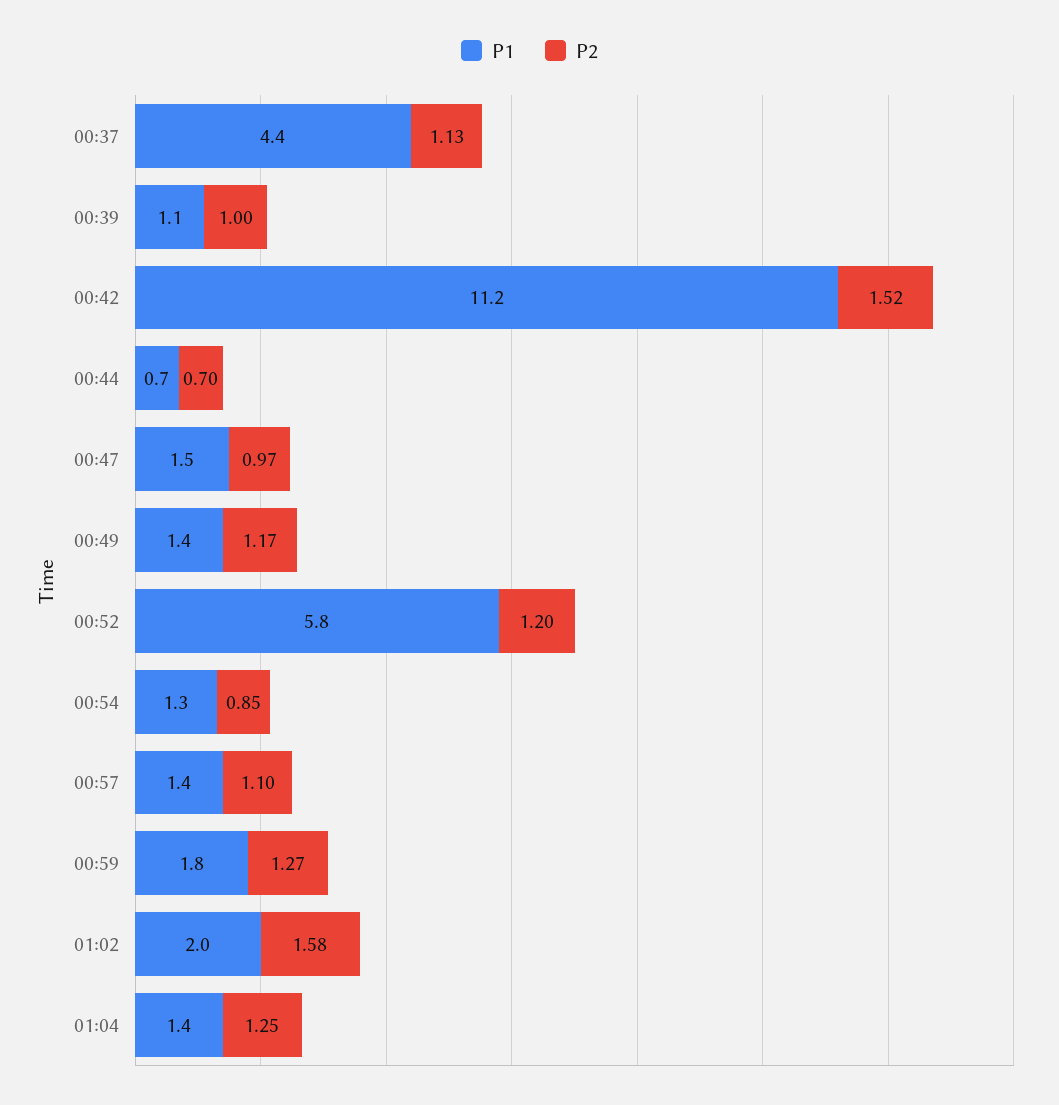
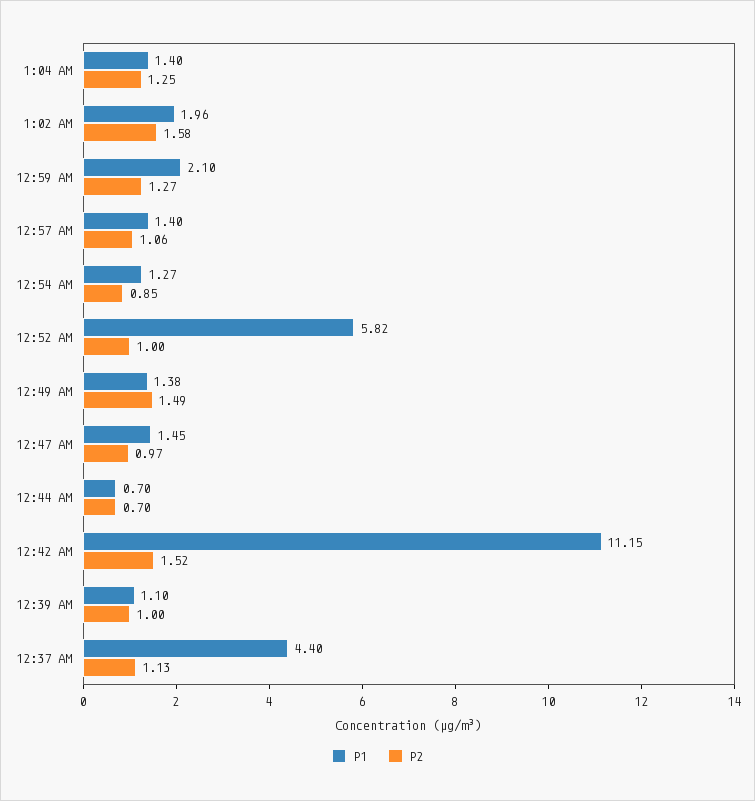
  {
    "P1": {
      "00:37": 4.4,
      "00:39": 1.1,
      "00:42": 11.15,
      "00:44": 0.7,
      "00:47": 1.45,
      "00:49": 1.38,
      "00:52": 5.82,
      "00:54": 1.27,
      "00:57": 1.4,
-     "00:59": 1.8,
+     "00:59": 2.1,
      "01:02": 1.96,
      "01:04": 1.4
    },
    "P2": {
      "00:37": 1.13,
      "00:39": 1,
      "00:42": 1.52,
      "00:44": 0.7,
      "00:47": 0.97,
-     "00:49": 1.17,
+     "00:49": 1.49,
-     "00:52": 1.2,
+     "00:52": 1,
      "00:54": 0.85,
-     "00:57": 1.1,
+     "00:57": 1.06,
      "00:59": 1.27,
      "01:02": 1.58,
      "01:04": 1.25
    }
  }

